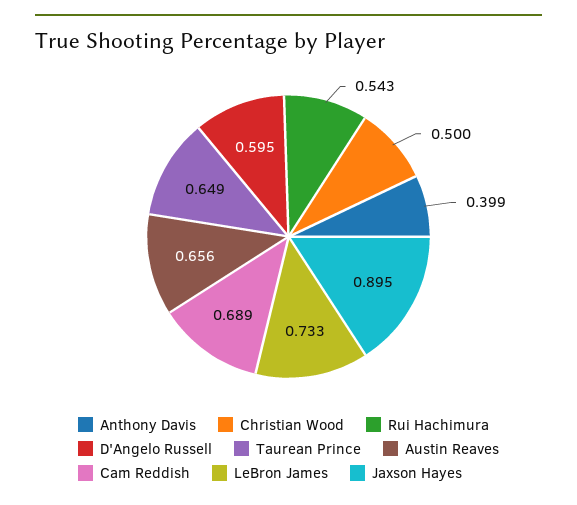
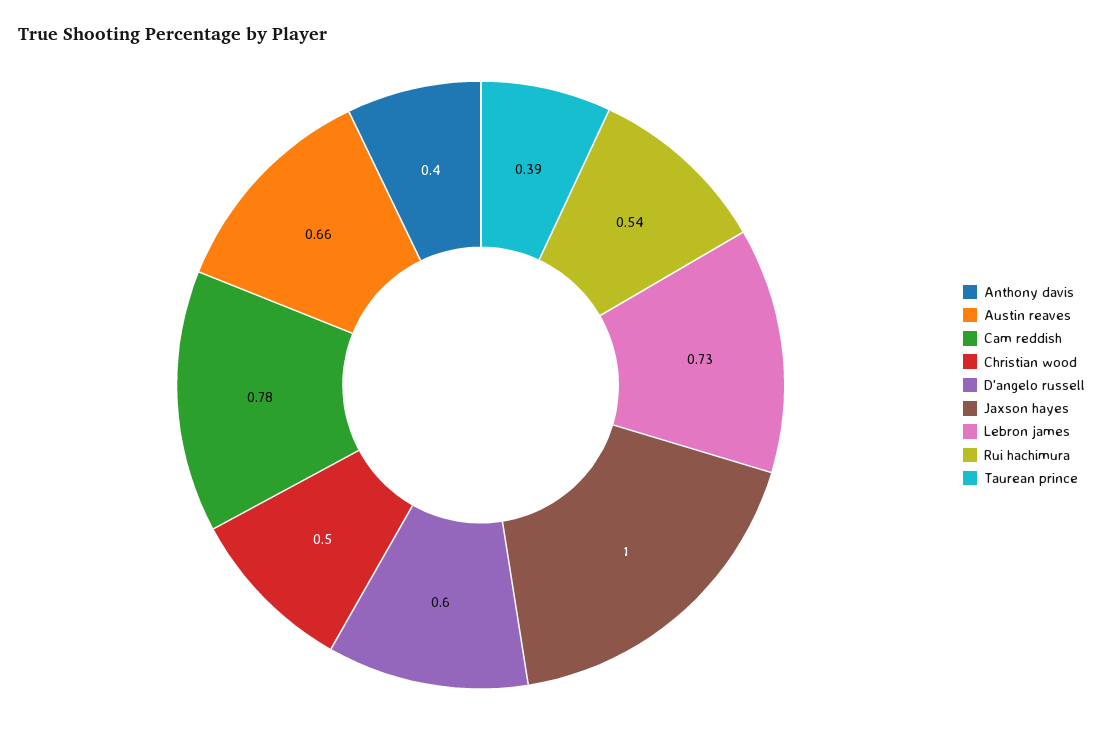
  {
    "Anthony Davis": 0.399,
    "Christian Wood": 0.5,
    "Rui Hachimura": 0.543,
    "D'Angelo Russell": 0.595,
-   "Taurean Prince": 0.649,
+   "Taurean Prince": 0.39,
    "Austin Reaves": 0.656,
-   "Cam Reddish": 0.689,
+   "Cam Reddish": 0.78,
    "LeBron James": 0.733,
-   "Jaxson Hayes": 0.895
+   "Jaxson Hayes": 1
  }

